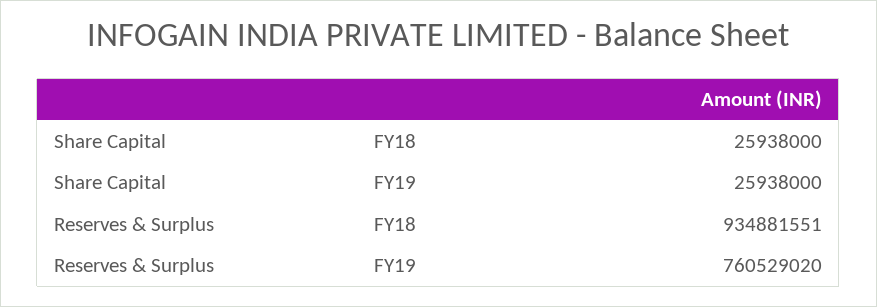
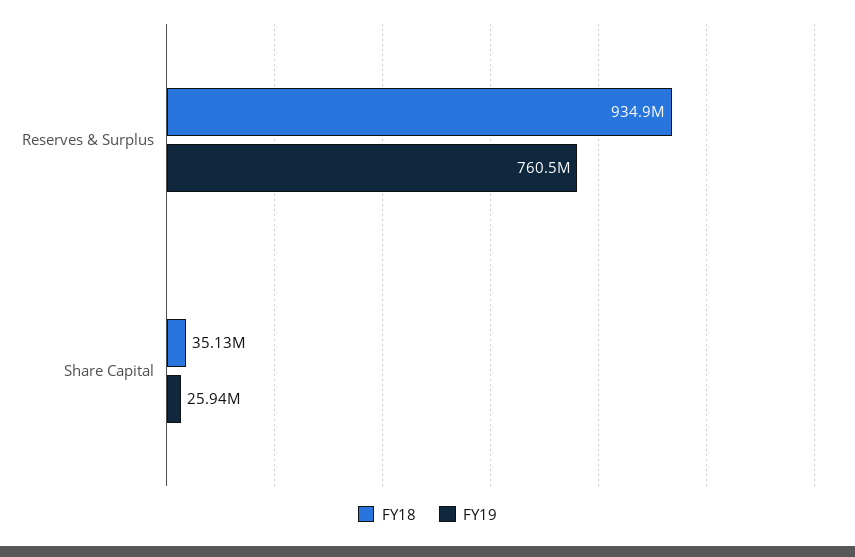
  {
    "FY18": {
-     "Share Capital": 25938000,
+     "Share Capital": 35130000,
      "Reserves & Surplus": 934881551
    },
    "FY19": {
      "Share Capital": 25938000,
      "Reserves & Surplus": 760529020
    }
  }

